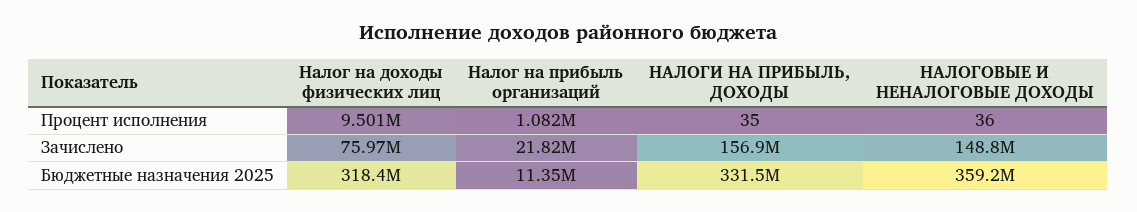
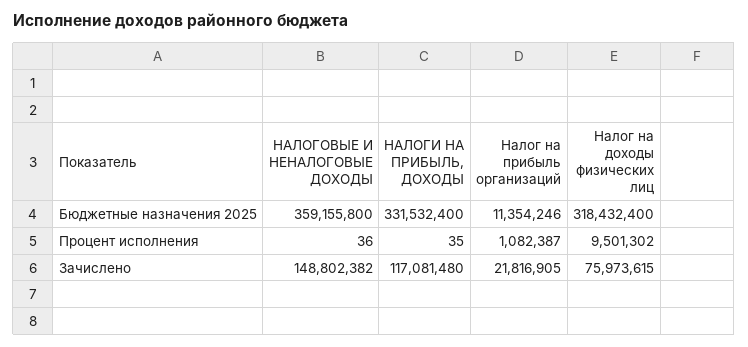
  {
    "Налог на доходы физических лиц": {
      "Процент исполнения": 9501302,
      "Зачислено": 75973615,
      "Бюджетные назначения 2025": 318432400
    },
    "Налог на прибыль организаций": {
      "Процент исполнения": 1082387,
      "Зачислено": 21816905,
      "Бюджетные назначения 2025": 11354246
    },
    "НАЛОГИ НА ПРИБЫЛЬ, ДОХОДЫ": {
      "Процент исполнения": 35,
-     "Зачислено": 156900000,
+     "Зачислено": 117081480,
      "Бюджетные назначения 2025": 331532400
    },
    "НАЛОГОВЫЕ И НЕНАЛОГОВЫЕ ДОХОДЫ": {
      "Процент исполнения": 36,
      "Зачислено": 148802382,
      "Бюджетные назначения 2025": 359155800
    }
  }

